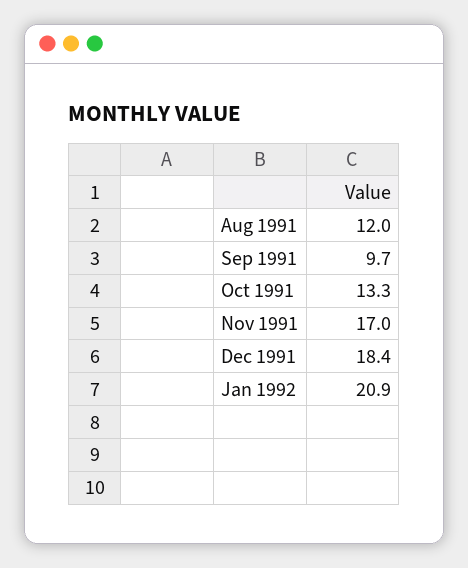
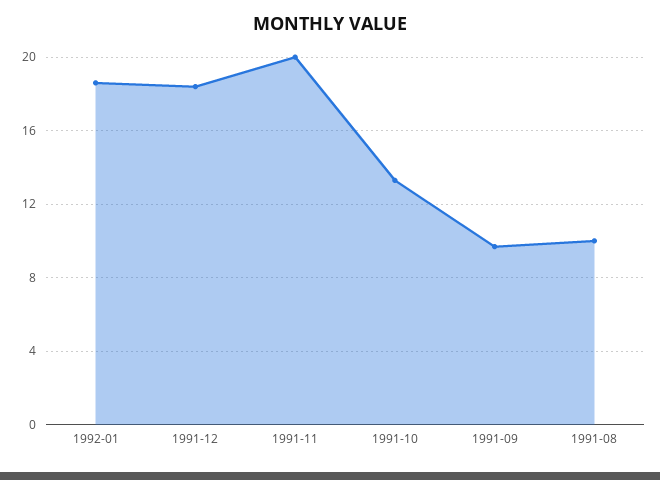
  {
-   "Aug 1991": 12,
+   "Aug 1991": 10,
    "Sep 1991": 9.7,
    "Oct 1991": 13.3,
-   "Nov 1991": 17,
+   "Nov 1991": 20,
    "Dec 1991": 18.4,
-   "Jan 1992": 20.9
+   "Jan 1992": 18.5
  }

